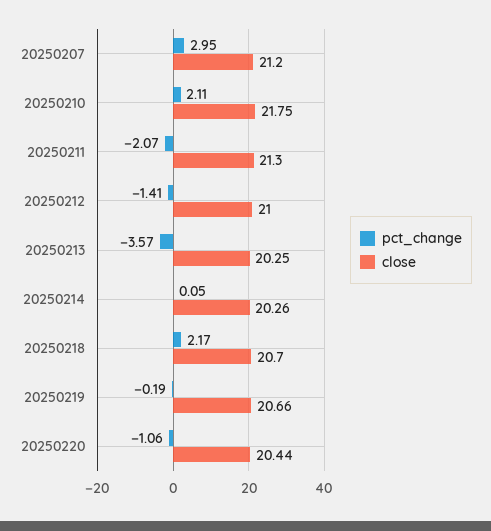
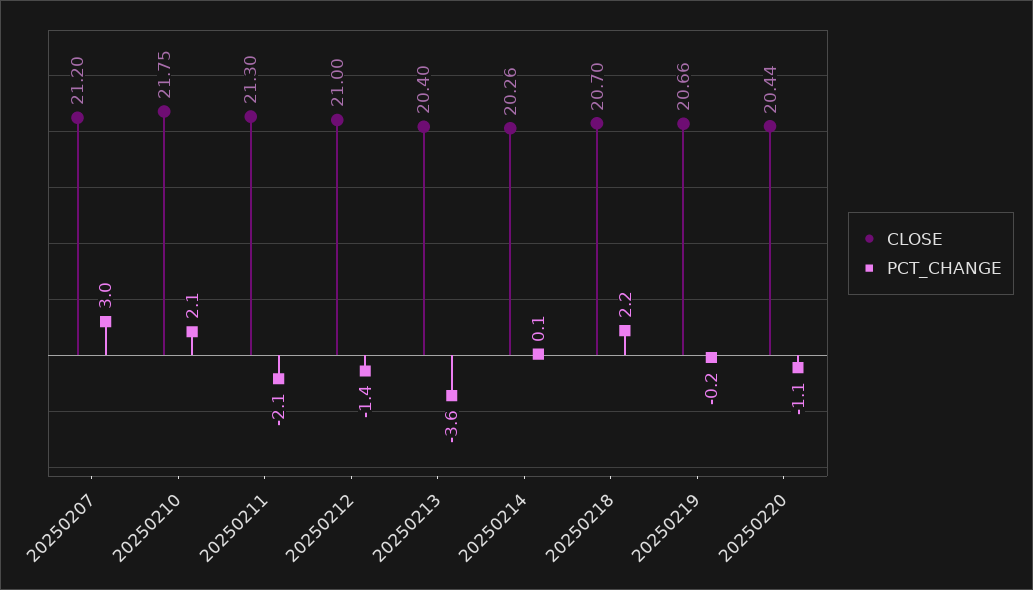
  {
    "pct_change": {
      "20250207": 2.95,
      "20250210": 2.11,
      "20250211": -2.07,
      "20250212": -1.41,
      "20250213": -3.57,
      "20250214": 0.05,
      "20250218": 2.17,
      "20250219": -0.19,
      "20250220": -1.06
    },
    "close": {
      "20250207": 21.2,
      "20250210": 21.75,
      "20250211": 21.3,
      "20250212": 21,
-     "20250213": 20.25,
+     "20250213": 20.4,
      "20250214": 20.26,
      "20250218": 20.7,
      "20250219": 20.66,
      "20250220": 20.44
    }
  }

